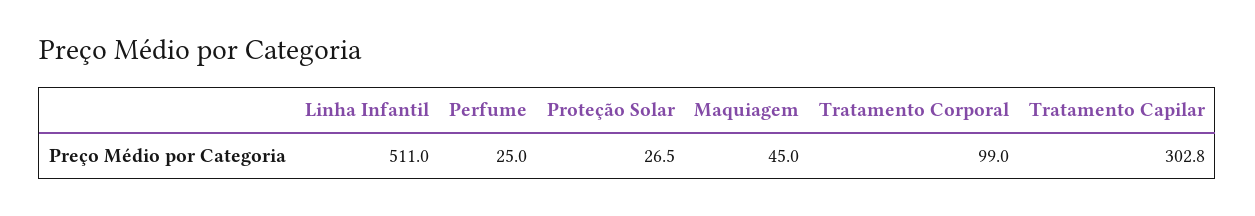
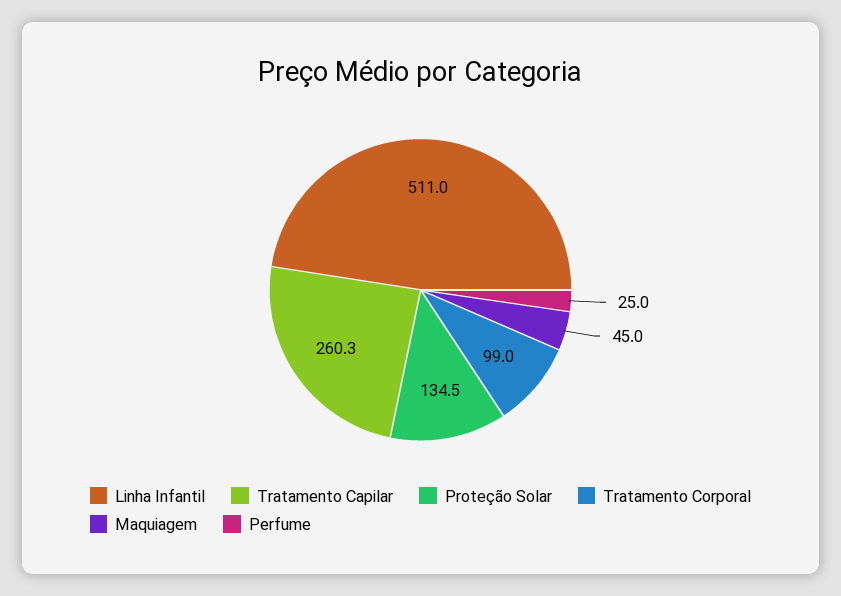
  {
    "Linha Infantil": 511,
    "Perfume": 25,
-   "Proteção Solar": 26.5,
+   "Proteção Solar": 134.5,
    "Maquiagem": 45,
    "Tratamento Corporal": 99,
-   "Tratamento Capilar": 302.8
+   "Tratamento Capilar": 260.3
  }

